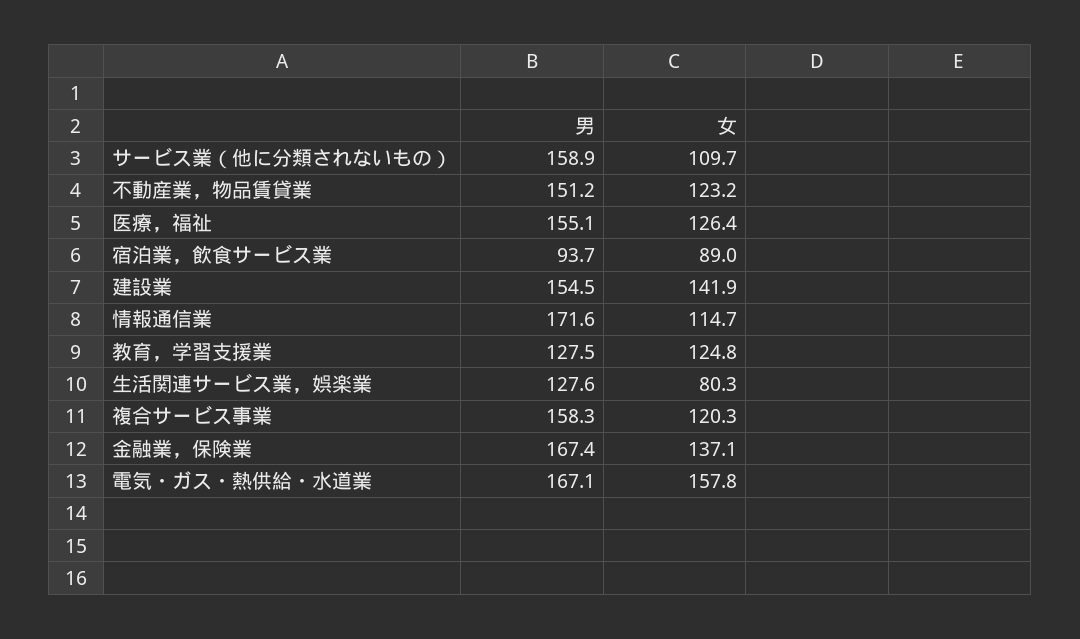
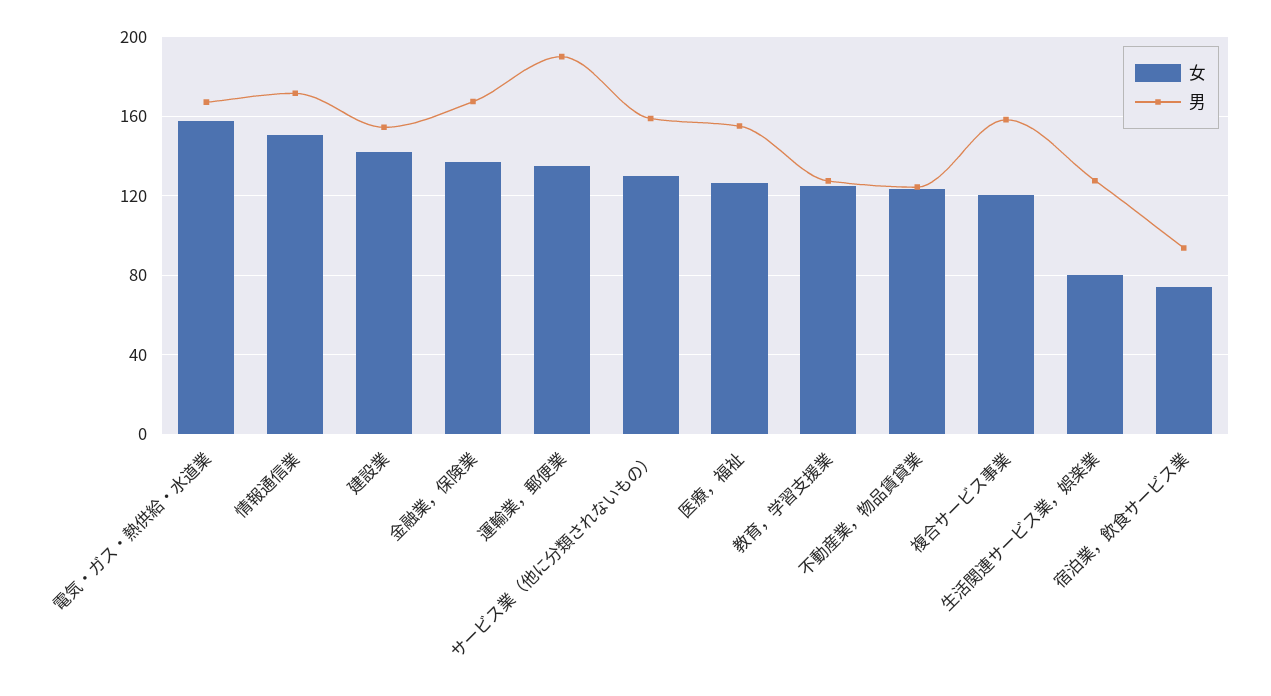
  {
    "男": {
      "サービス業（他に分類されないもの）": 158.9,
-     "不動産業，物品賃貸業": 151.2,
+     "不動産業，物品賃貸業": 125,
      "医療，福祉": 155.1,
      "宿泊業，飲食サービス業": 93.7,
      "建設業": 154.5,
      "情報通信業": 171.6,
      "教育，学習支援業": 127.5,
      "生活関連サービス業，娯楽業": 127.6,
      "複合サービス事業": 158.3,
      "金融業，保険業": 167.4,
-     "電気・ガス・熱供給・水道業": 167.1
+     "電気・ガス・熱供給・水道業": 167.1,
+     "運輸業，郵便業": 190
    },
    "女": {
-     "サービス業（他に分類されないもの）": 109.7,
+     "サービス業（他に分類されないもの）": 130,
      "不動産業，物品賃貸業": 123.2,
      "医療，福祉": 126.4,
-     "宿泊業，飲食サービス業": 89,
+     "宿泊業，飲食サービス業": 75,
      "建設業": 141.9,
-     "情報通信業": 114.7,
+     "情報通信業": 150,
      "教育，学習支援業": 124.8,
      "生活関連サービス業，娯楽業": 80.3,
      "複合サービス事業": 120.3,
      "金融業，保険業": 137.1,
-     "電気・ガス・熱供給・水道業": 157.8
+     "電気・ガス・熱供給・水道業": 157.8,
+     "運輸業，郵便業": 135
    }
  }

